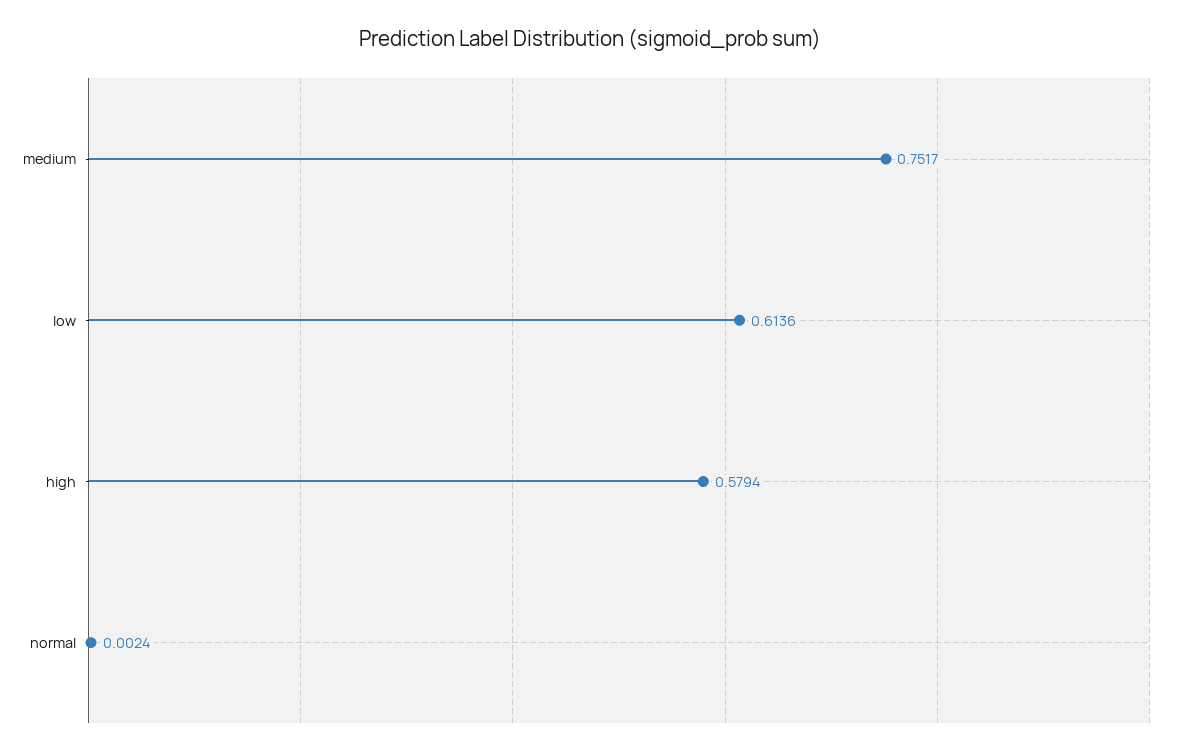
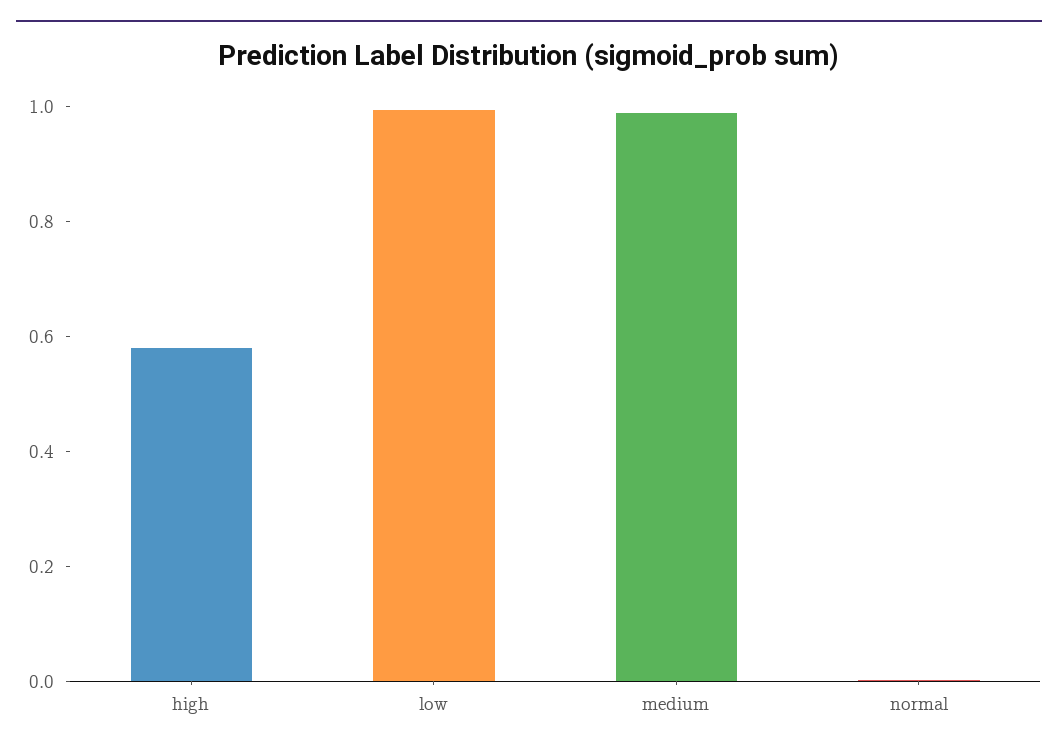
  {
-   "medium": 0.7517,
+   "medium": 1,
-   "low": 0.6136,
+   "low": 1,
    "high": 0.5794,
    "normal": 0.0024
  }

